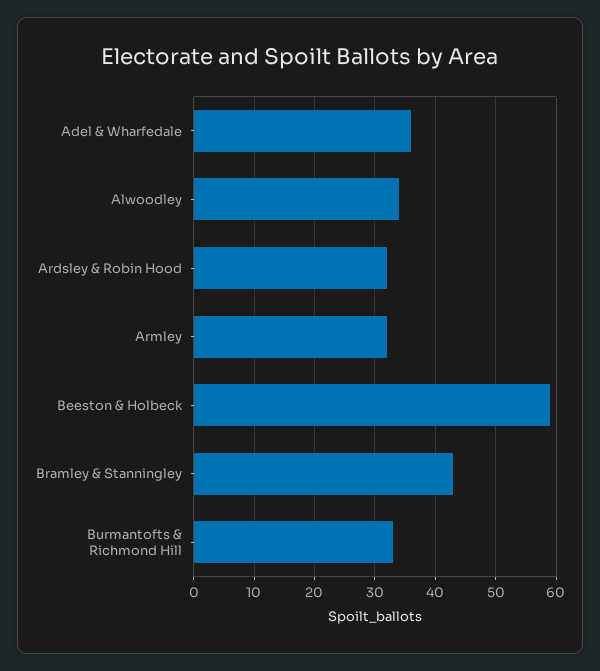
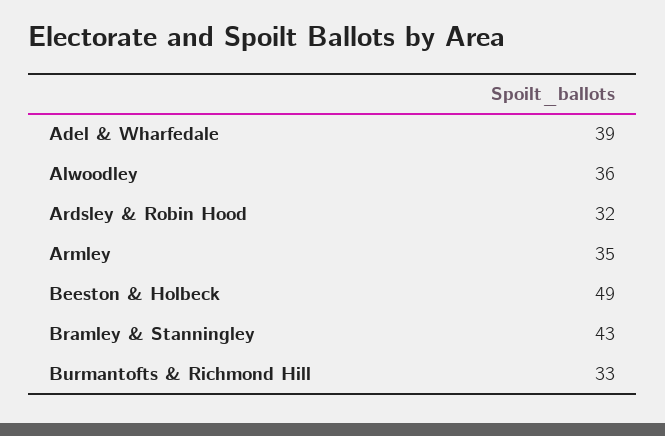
  {
-   "Adel & Wharfedale": 36,
+   "Adel & Wharfedale": 39,
-   "Alwoodley": 34,
+   "Alwoodley": 36,
    "Ardsley & Robin Hood": 32,
-   "Armley": 32,
+   "Armley": 35,
-   "Beeston & Holbeck": 59,
+   "Beeston & Holbeck": 49,
    "Bramley & Stanningley": 43,
    "Burmantofts & Richmond Hill": 33
  }

